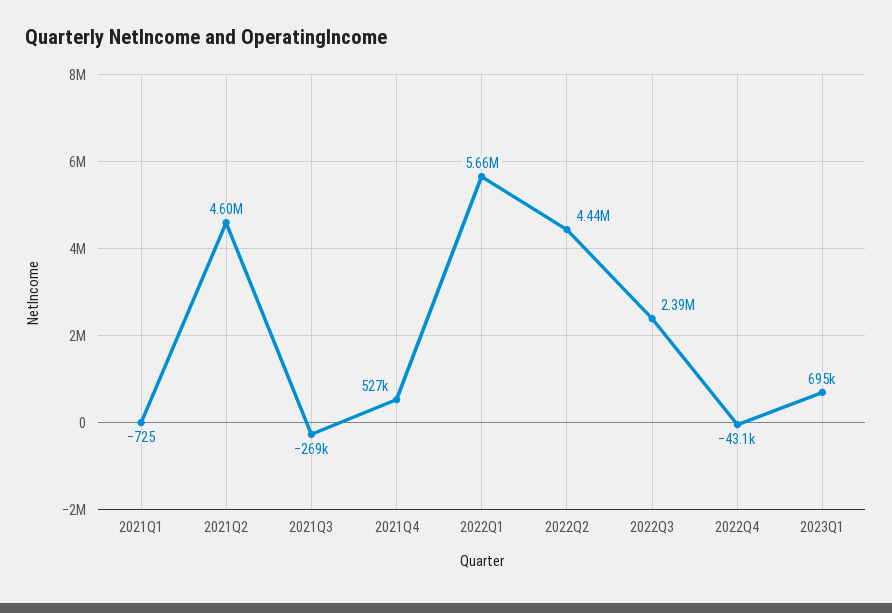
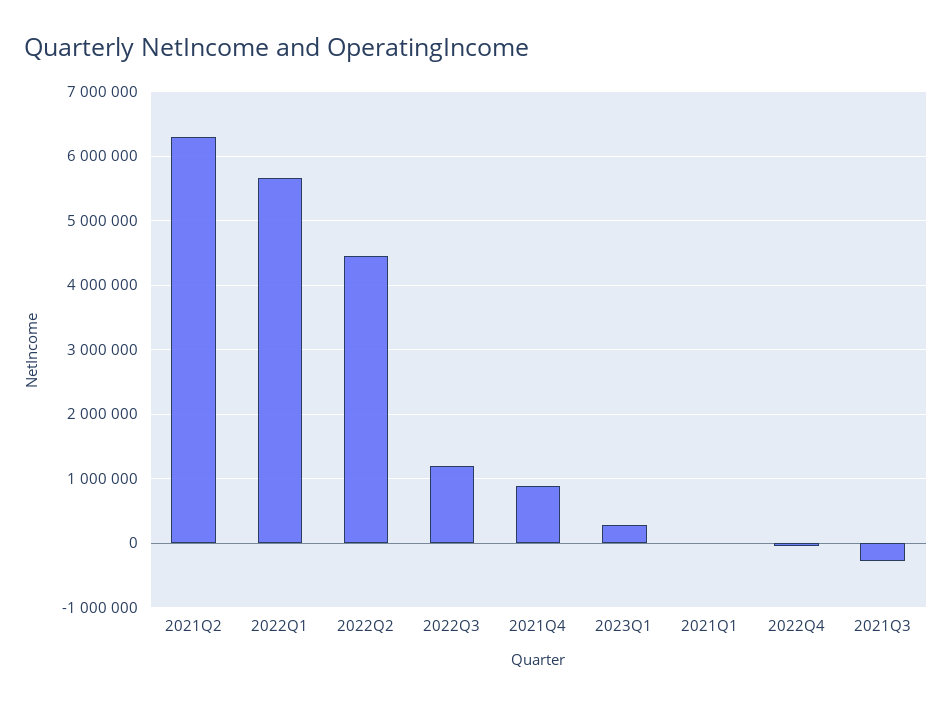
  {
    "2021Q1": -725,
-   "2021Q2": 4600000,
+   "2021Q2": 6300000,
    "2021Q3": -269000,
-   "2021Q4": 527000,
+   "2021Q4": 900000,
    "2022Q1": 5660000,
    "2022Q2": 4440000,
-   "2022Q3": 2390000,
+   "2022Q3": 1200000,
    "2022Q4": -43100,
-   "2023Q1": 695000
+   "2023Q1": 300000
  }

